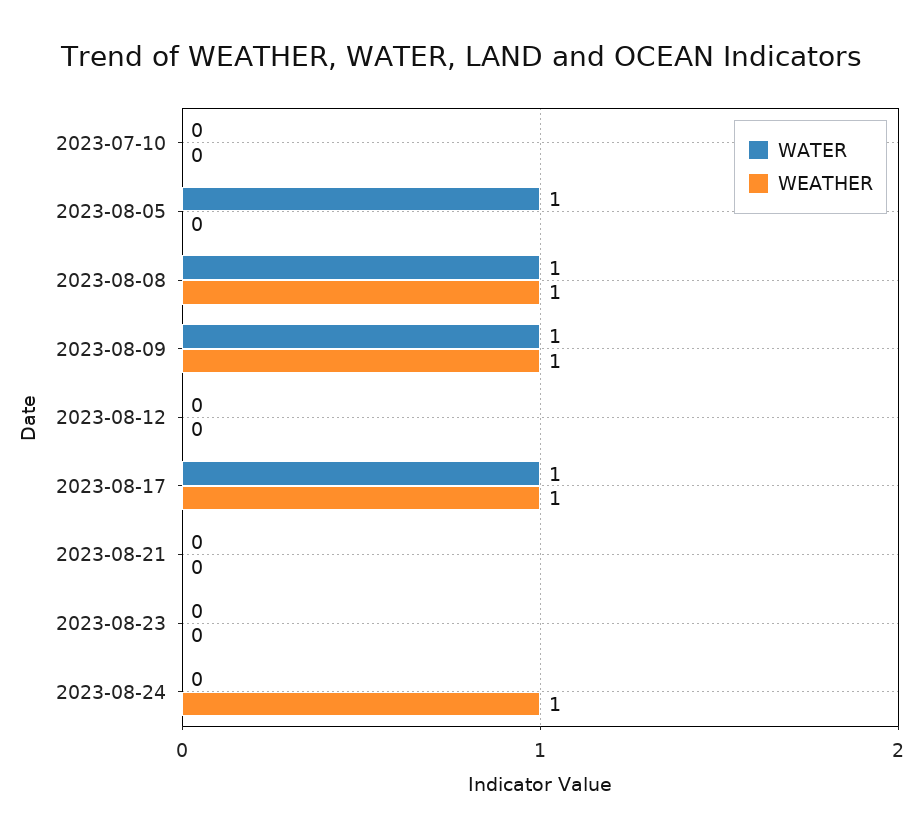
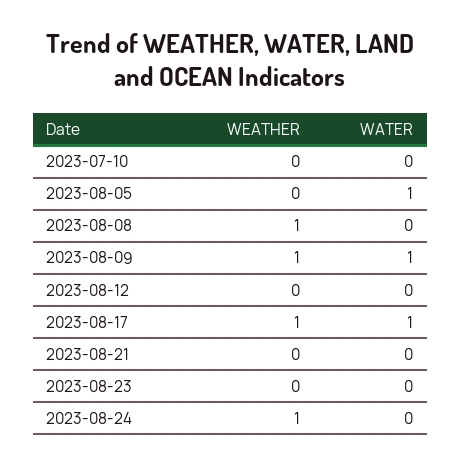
  {
    "WATER": {
      "2023-07-10": 0,
      "2023-08-05": 1,
-     "2023-08-08": 1,
+     "2023-08-08": 0,
      "2023-08-09": 1,
      "2023-08-12": 0,
      "2023-08-17": 1,
      "2023-08-21": 0,
      "2023-08-23": 0,
      "2023-08-24": 0
    },
    "WEATHER": {
      "2023-07-10": 0,
      "2023-08-05": 0,
      "2023-08-08": 1,
      "2023-08-09": 1,
      "2023-08-12": 0,
      "2023-08-17": 1,
      "2023-08-21": 0,
      "2023-08-23": 0,
      "2023-08-24": 1
    }
  }

